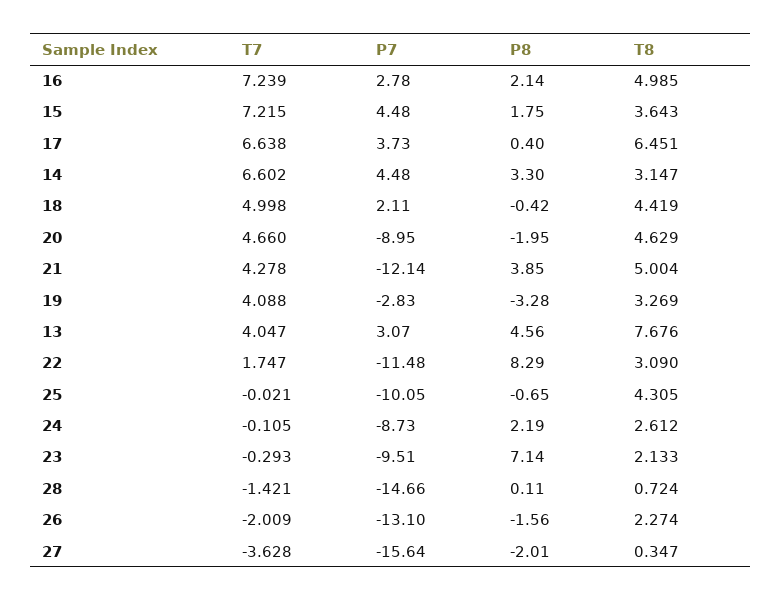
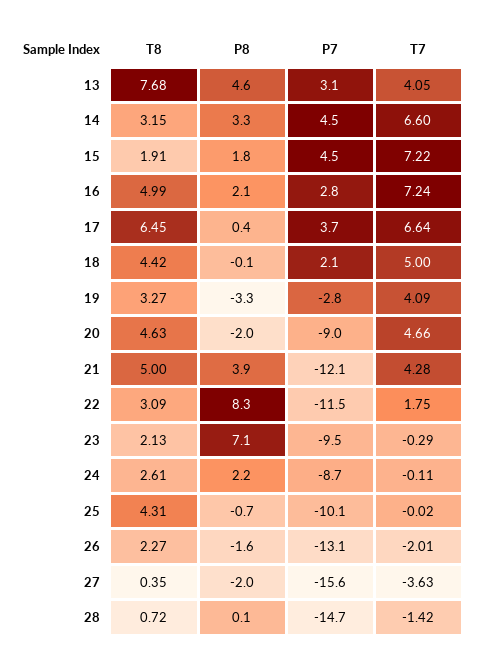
  {
    "T7": {
      "16": 7.239,
      "15": 7.215,
      "17": 6.638,
      "14": 6.602,
      "18": 4.998,
      "20": 4.66,
      "21": 4.278,
      "19": 4.088,
      "13": 4.047,
      "22": 1.747,
      "25": -0.021,
      "24": -0.105,
      "23": -0.293,
      "28": -1.421,
      "26": -2.009,
      "27": -3.628
    },
    "P7": {
      "16": 2.78,
      "15": 4.48,
      "17": 3.73,
      "14": 4.48,
      "18": 2.11,
      "20": -8.95,
      "21": -12.14,
      "19": -2.83,
      "13": 3.07,
      "22": -11.48,
      "25": -10.05,
      "24": -8.73,
      "23": -9.51,
      "28": -14.66,
      "26": -13.1,
      "27": -15.64
    },
    "P8": {
      "16": 2.14,
      "15": 1.75,
      "17": 0.4,
      "14": 3.3,
-     "18": -0.42,
+     "18": -0.1,
      "20": -1.95,
      "21": 3.85,
      "19": -3.28,
      "13": 4.56,
      "22": 8.29,
      "25": -0.65,
      "24": 2.19,
      "23": 7.14,
      "28": 0.11,
      "26": -1.56,
      "27": -2.01
    },
    "T8": {
      "16": 4.985,
-     "15": 3.643,
+     "15": 1.91,
      "17": 6.451,
      "14": 3.147,
      "18": 4.419,
      "20": 4.629,
      "21": 5.004,
      "19": 3.269,
      "13": 7.676,
      "22": 3.09,
      "25": 4.305,
      "24": 2.612,
      "23": 2.133,
      "28": 0.724,
      "26": 2.274,
      "27": 0.347
    }
  }

